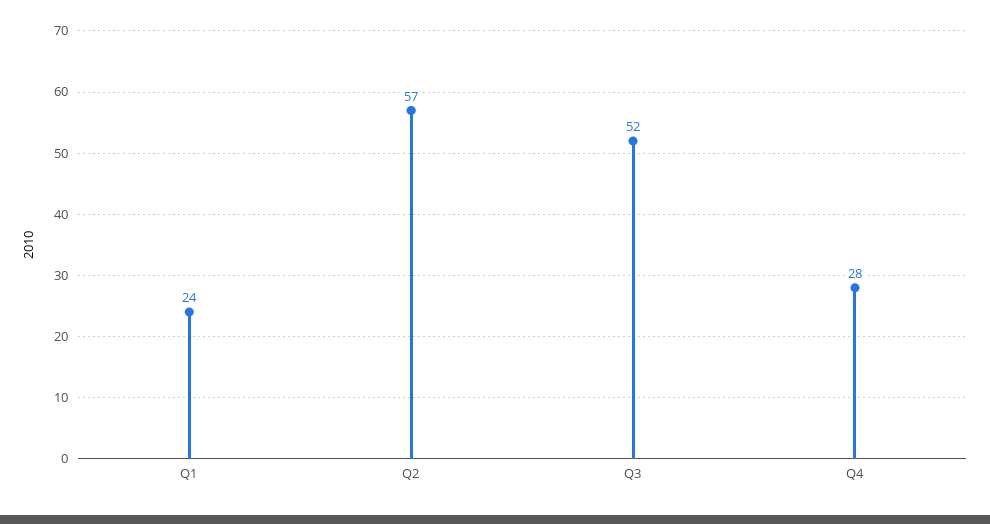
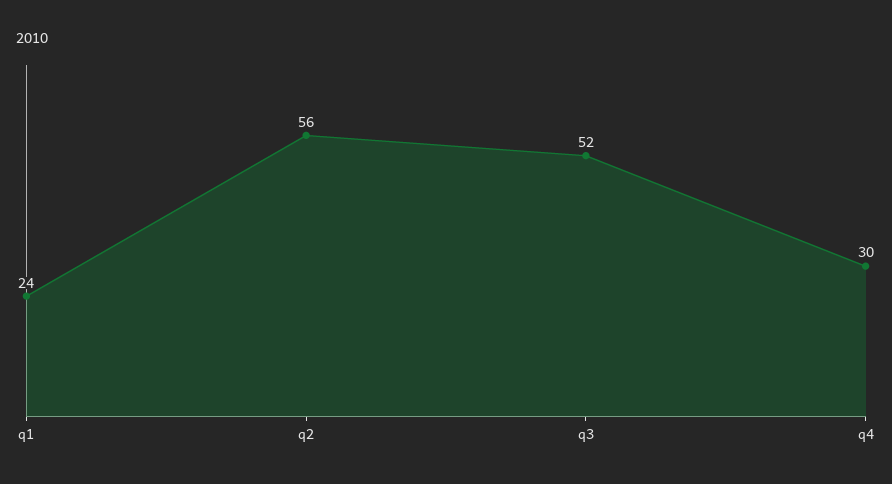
  {
    "Q1": 24,
-   "Q2": 57,
+   "Q2": 56,
    "Q3": 52,
-   "Q4": 28
+   "Q4": 30
  }

